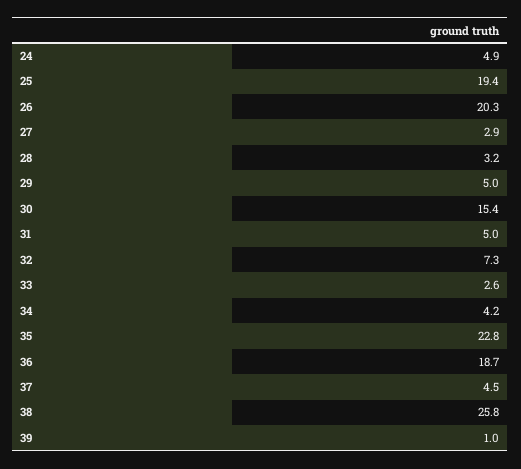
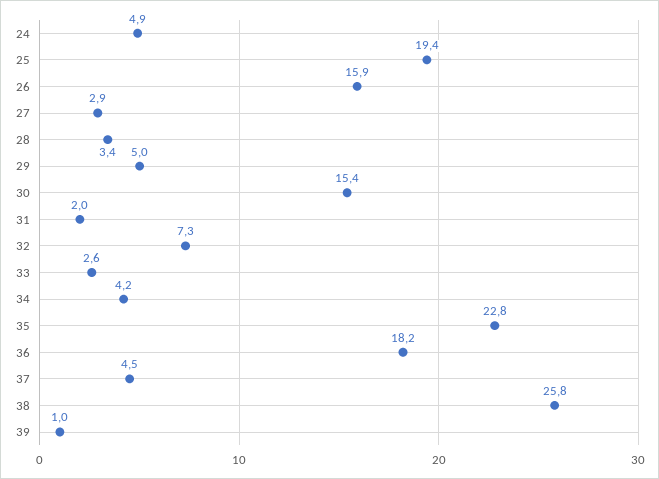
  {
    "24": 4.9,
    "25": 19.4,
-   "26": 20.3,
+   "26": 15.9,
    "27": 2.9,
-   "28": 3.2,
+   "28": 3.4,
    "29": 5,
    "30": 15.4,
-   "31": 5,
+   "31": 2,
    "32": 7.3,
    "33": 2.6,
    "34": 4.2,
    "35": 22.8,
-   "36": 18.7,
+   "36": 18.2,
    "37": 4.5,
    "38": 25.8,
    "39": 1
  }

